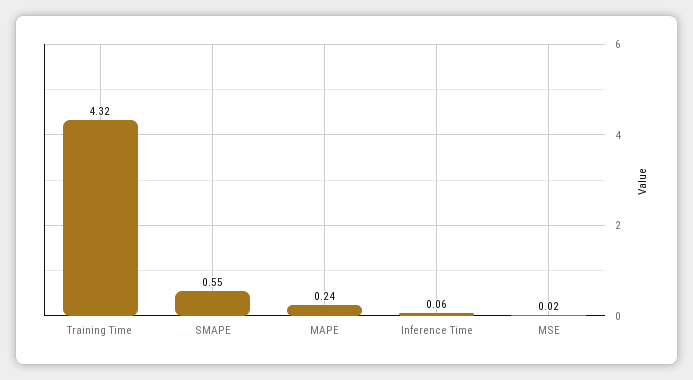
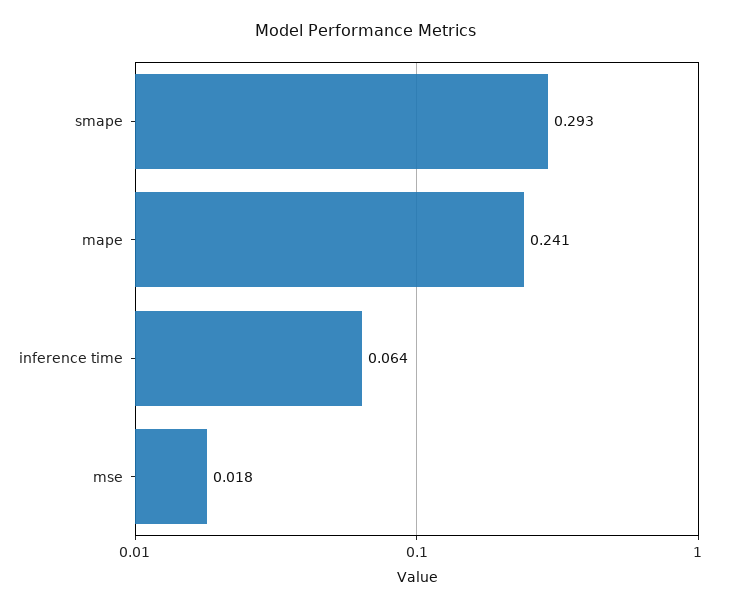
  {
-   "Training Time": 4.32,
-   "SMAPE": 0.55,
+   "SMAPE": 0.293,
    "MAPE": 0.241,
    "Inference Time": 0.064,
    "MSE": 0.018
  }

